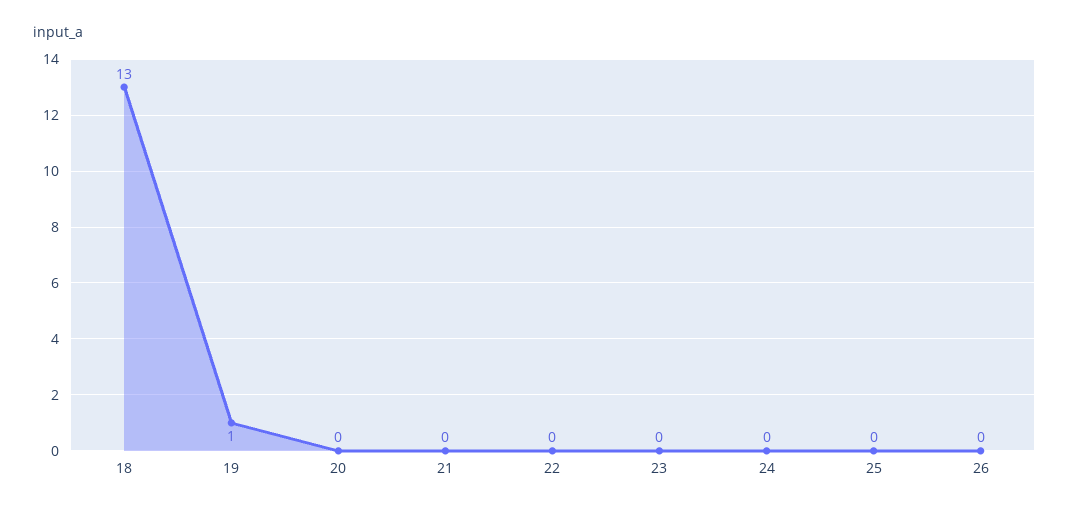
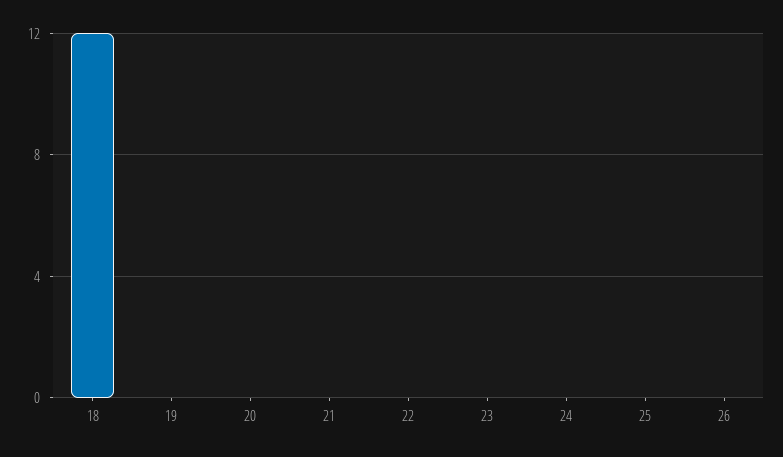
  {
-   "18": 13,
+   "18": 12,
-   "19": 1,
+   "19": 0,
    "20": 0,
    "21": 0,
    "22": 0,
    "23": 0,
    "24": 0,
    "25": 0,
    "26": 0
  }

